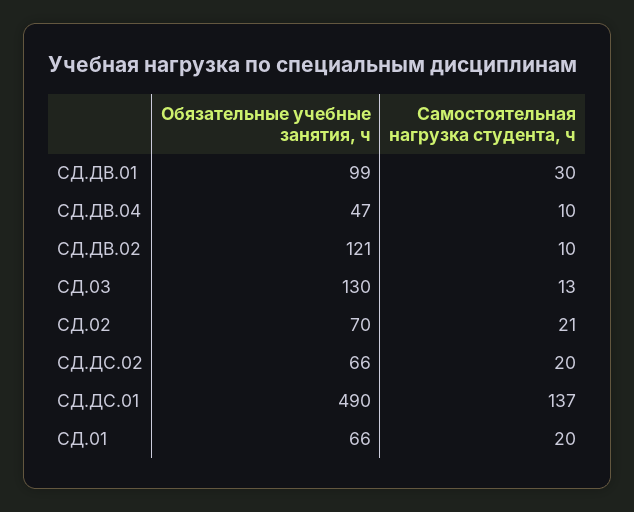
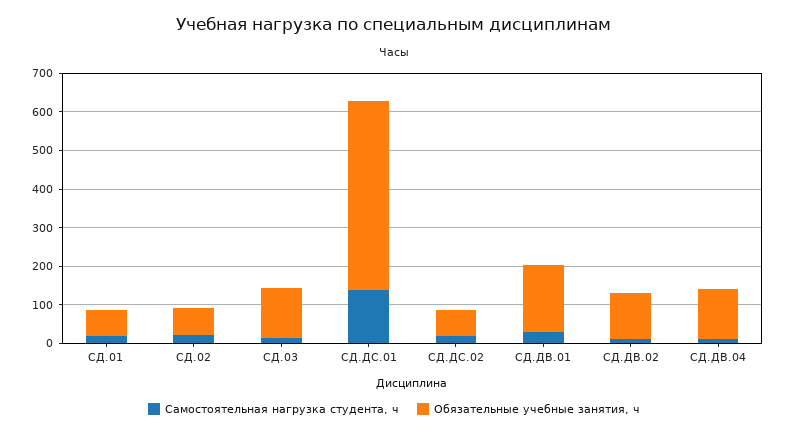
  {
    "Обязательные учебные занятия, ч": {
-     "СД.ДВ.01": 99,
+     "СД.ДВ.01": 175,
-     "СД.ДВ.04": 47,
+     "СД.ДВ.04": 125,
      "СД.ДВ.02": 121,
      "СД.03": 130,
      "СД.02": 70,
      "СД.ДС.02": 66,
      "СД.ДС.01": 490,
      "СД.01": 66
    },
    "Самостоятельная нагрузка студента, ч": {
      "СД.ДВ.01": 30,
      "СД.ДВ.04": 10,
      "СД.ДВ.02": 10,
      "СД.03": 13,
      "СД.02": 21,
      "СД.ДС.02": 20,
      "СД.ДС.01": 137,
      "СД.01": 20
    }
  }

